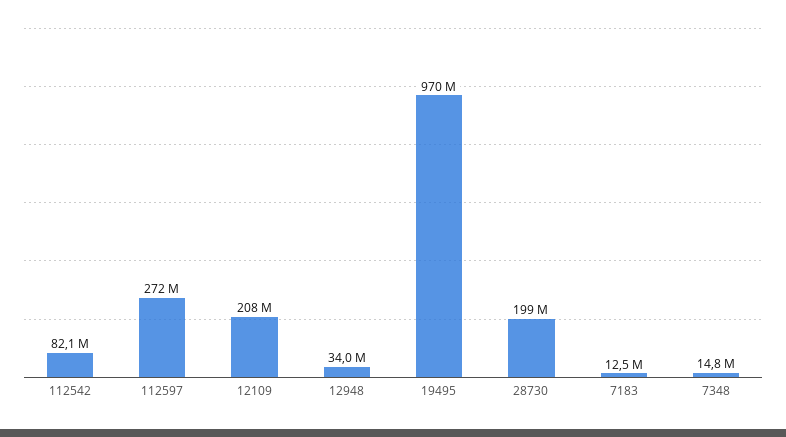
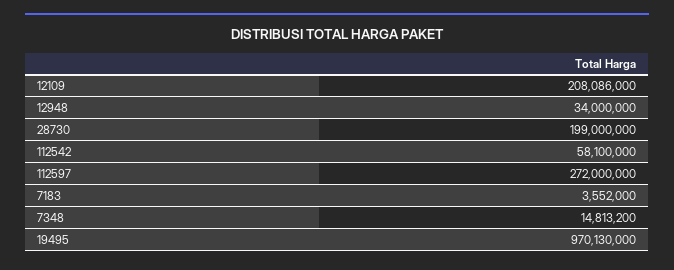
  {
-   "112542": 82100000,
+   "112542": 58100000,
    "112597": 272000000,
    "12109": 208086000,
    "12948": 34000000,
    "19495": 970130000,
    "28730": 199000000,
-   "7183": 12500000,
+   "7183": 3552000,
    "7348": 14813200
  }

